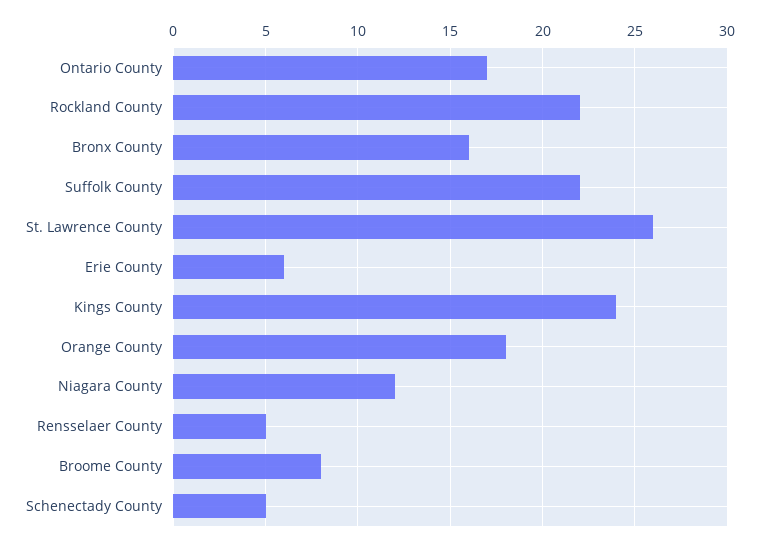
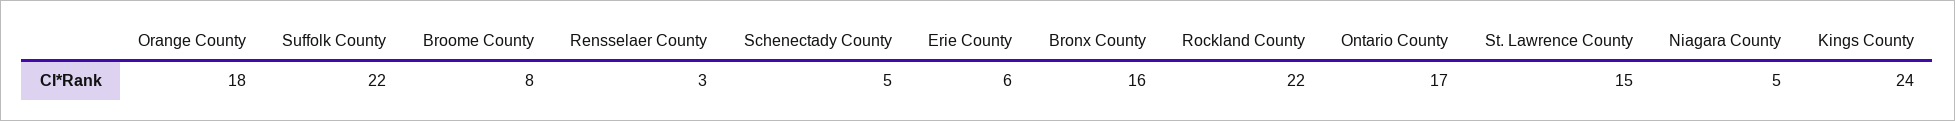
  {
    "Ontario County": 17,
    "Rockland County": 22,
    "Bronx County": 16,
    "Suffolk County": 22,
-   "St. Lawrence County": 26,
+   "St. Lawrence County": 15,
    "Erie County": 6,
    "Kings County": 24,
    "Orange County": 18,
-   "Niagara County": 12,
+   "Niagara County": 5,
-   "Rensselaer County": 5,
+   "Rensselaer County": 3,
    "Broome County": 8,
    "Schenectady County": 5
  }

